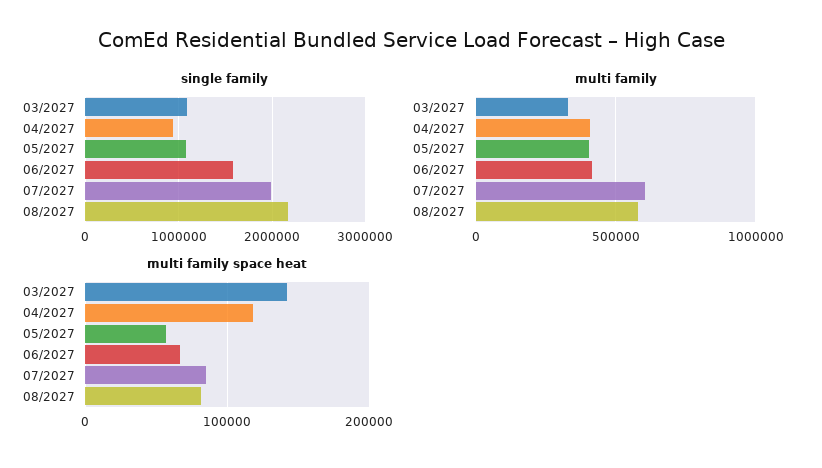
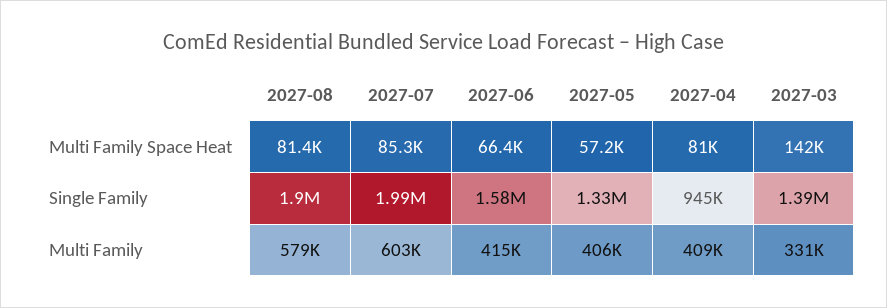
  {
    "single family": {
-     "03/2027": 1100000,
+     "03/2027": 1390000,
      "04/2027": 945000,
-     "05/2027": 1100000,
+     "05/2027": 1330000,
      "06/2027": 1580000,
      "07/2027": 1990000,
-     "08/2027": 2200000
+     "08/2027": 1900000
    },
    "multi family": {
      "03/2027": 331000,
      "04/2027": 409000,
      "05/2027": 406000,
      "06/2027": 415000,
      "07/2027": 603000,
      "08/2027": 579000
    },
    "multi family space heat": {
      "03/2027": 142000,
-     "04/2027": 120000,
+     "04/2027": 81000,
      "05/2027": 57200,
      "06/2027": 66400,
      "07/2027": 85300,
      "08/2027": 81400
    }
  }

